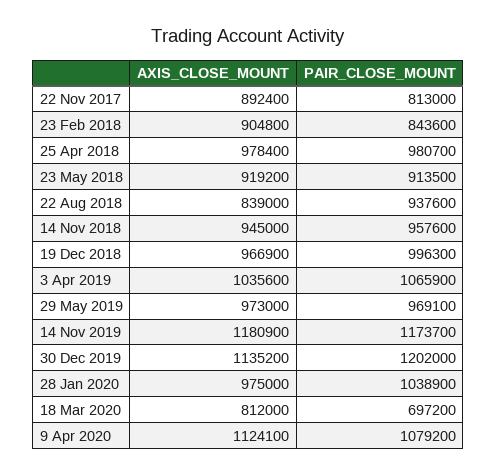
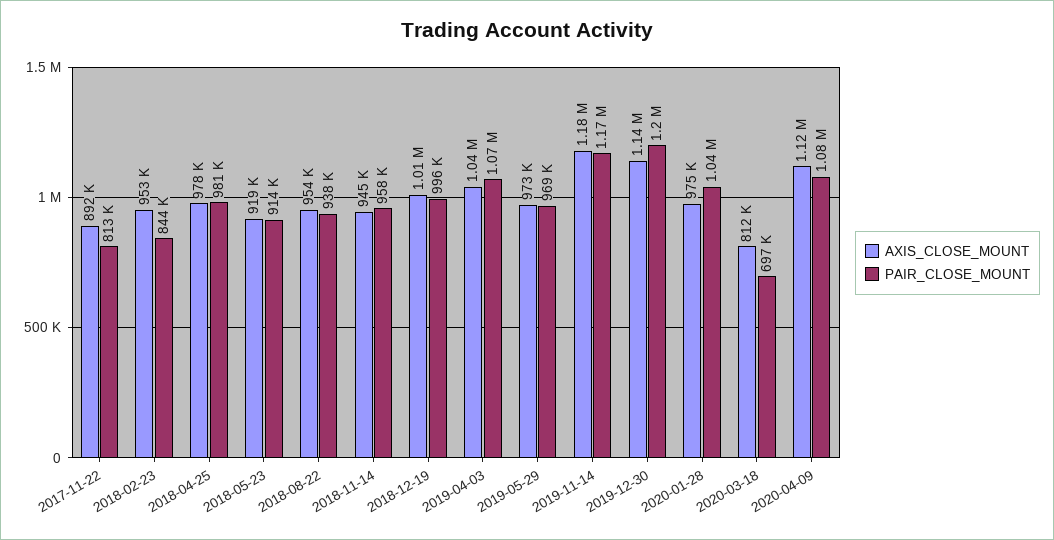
  {
    "AXIS_CLOSE_MOUNT": {
      "22 Nov 2017": 892400,
-     "23 Feb 2018": 904800,
+     "23 Feb 2018": 953000,
      "25 Apr 2018": 978400,
      "23 May 2018": 919200,
-     "22 Aug 2018": 839000,
+     "22 Aug 2018": 954000,
      "14 Nov 2018": 945000,
-     "19 Dec 2018": 966900,
+     "19 Dec 2018": 1010000,
      "3 Apr 2019": 1035600,
      "29 May 2019": 973000,
      "14 Nov 2019": 1180900,
      "30 Dec 2019": 1135200,
      "28 Jan 2020": 975000,
      "18 Mar 2020": 812000,
      "9 Apr 2020": 1124100
    },
    "PAIR_CLOSE_MOUNT": {
      "22 Nov 2017": 813000,
      "23 Feb 2018": 843600,
      "25 Apr 2018": 980700,
      "23 May 2018": 913500,
      "22 Aug 2018": 937600,
      "14 Nov 2018": 957600,
      "19 Dec 2018": 996300,
      "3 Apr 2019": 1065900,
      "29 May 2019": 969100,
      "14 Nov 2019": 1173700,
      "30 Dec 2019": 1202000,
      "28 Jan 2020": 1038900,
      "18 Mar 2020": 697200,
      "9 Apr 2020": 1079200
    }
  }

